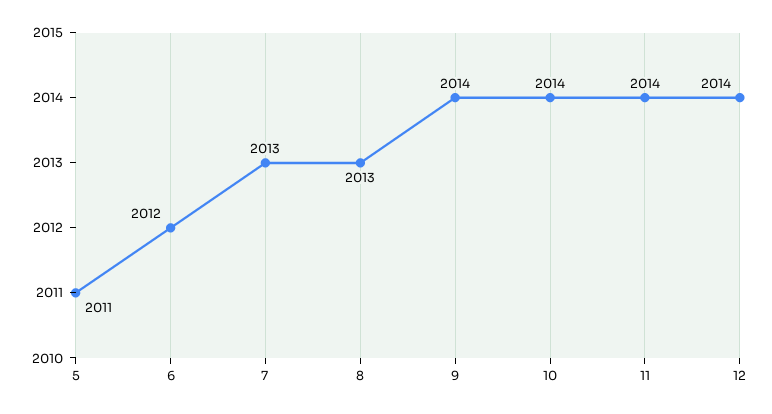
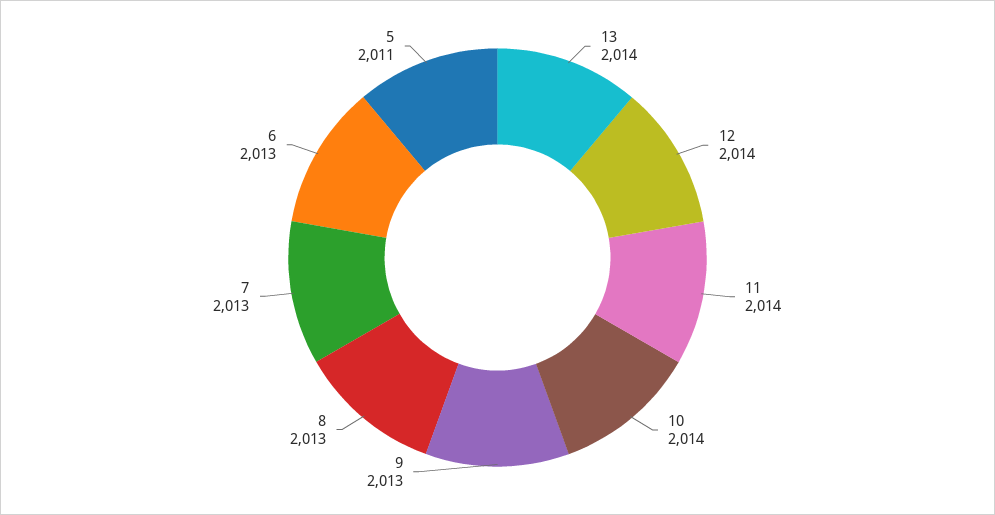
  {
    "5": 2011,
-   "6": 2012,
+   "6": 2013,
    "7": 2013,
    "8": 2013,
-   "9": 2014,
+   "9": 2013,
    "10": 2014,
    "11": 2014,
-   "12": 2014
+   "12": 2014,
+   "13": 2014
  }

